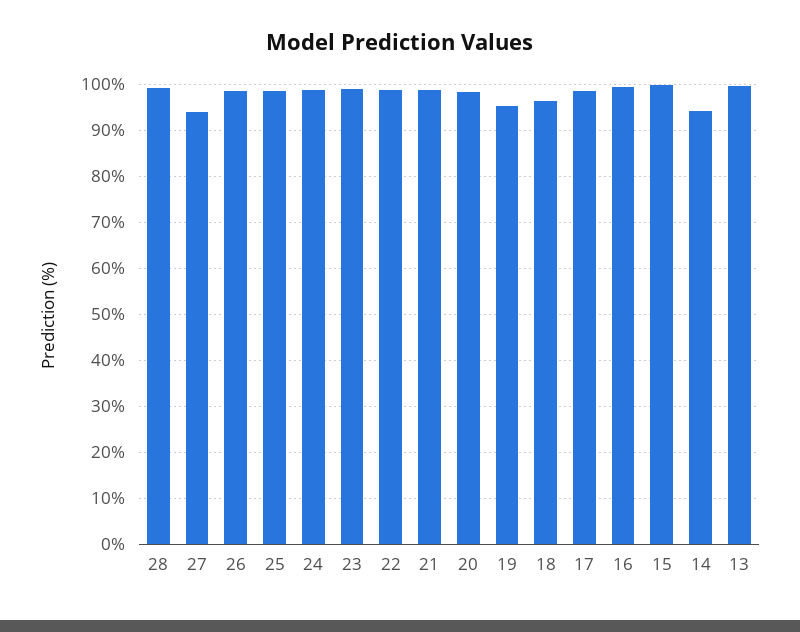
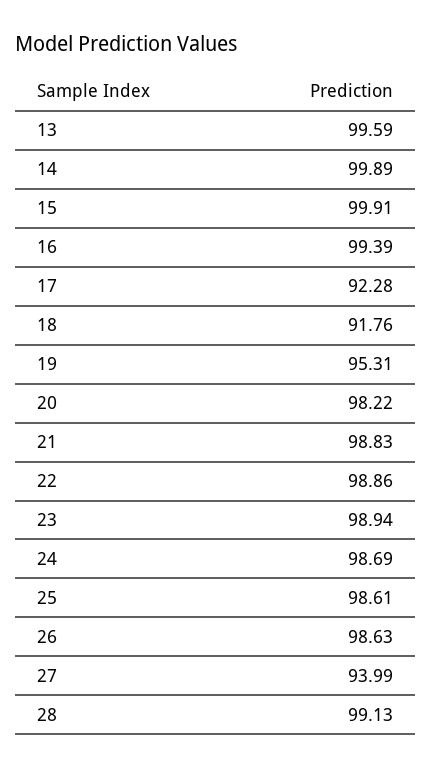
  {
    "28": 99.13,
    "27": 93.99,
    "26": 98.63,
    "25": 98.61,
    "24": 98.69,
    "23": 98.94,
    "22": 98.86,
    "21": 98.83,
    "20": 98.22,
    "19": 95.31,
-   "18": 96,
+   "18": 91.76,
-   "17": 98,
+   "17": 92.28,
    "16": 99.39,
    "15": 99.91,
-   "14": 94,
+   "14": 99.89,
    "13": 99.59
  }

